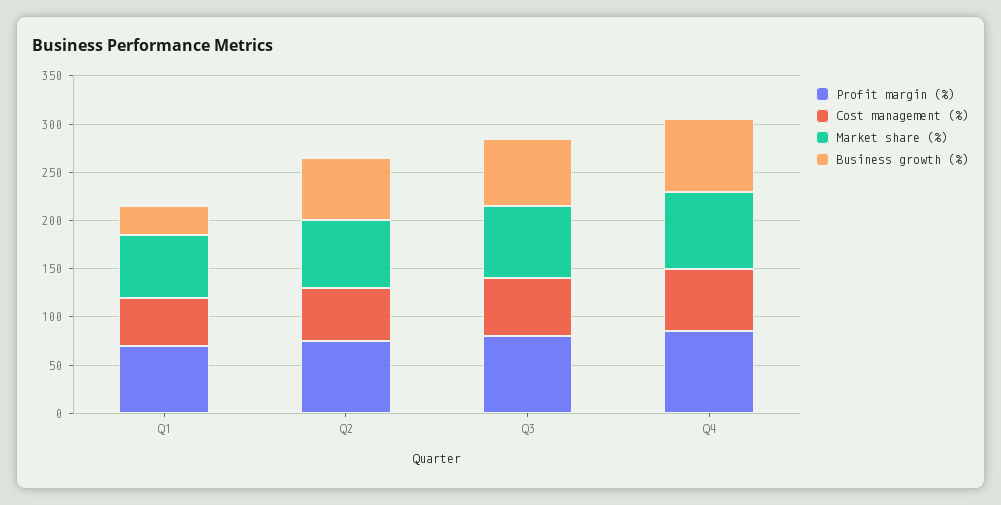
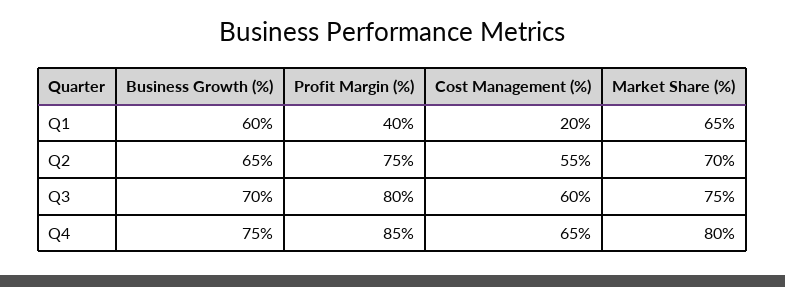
  {
    "Profit margin (%)": {
-     "Q1": 70,
+     "Q1": 40,
      "Q2": 75,
      "Q3": 80,
      "Q4": 85
    },
    "Cost management (%)": {
-     "Q1": 50,
+     "Q1": 20,
      "Q2": 55,
      "Q3": 60,
      "Q4": 65
    },
    "Market share (%)": {
      "Q1": 65,
      "Q2": 70,
      "Q3": 75,
      "Q4": 80
    },
    "Business growth (%)": {
-     "Q1": 30,
+     "Q1": 60,
      "Q2": 65,
      "Q3": 70,
      "Q4": 75
    }
  }

